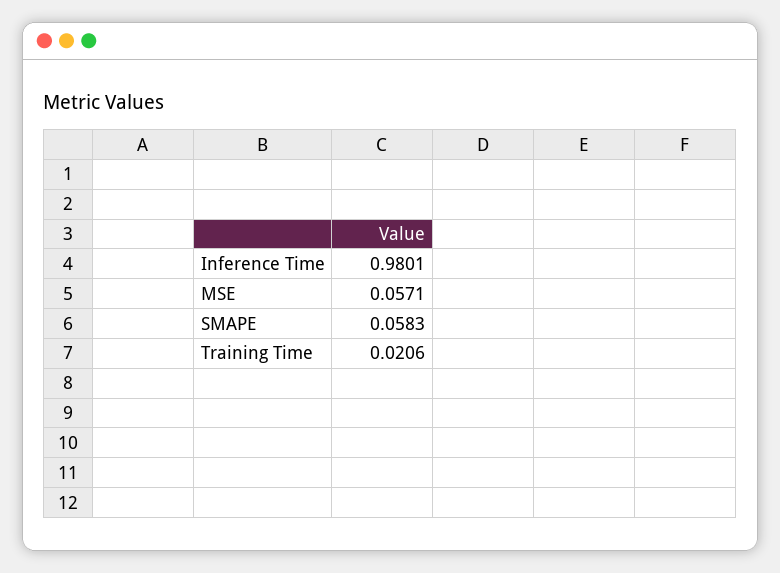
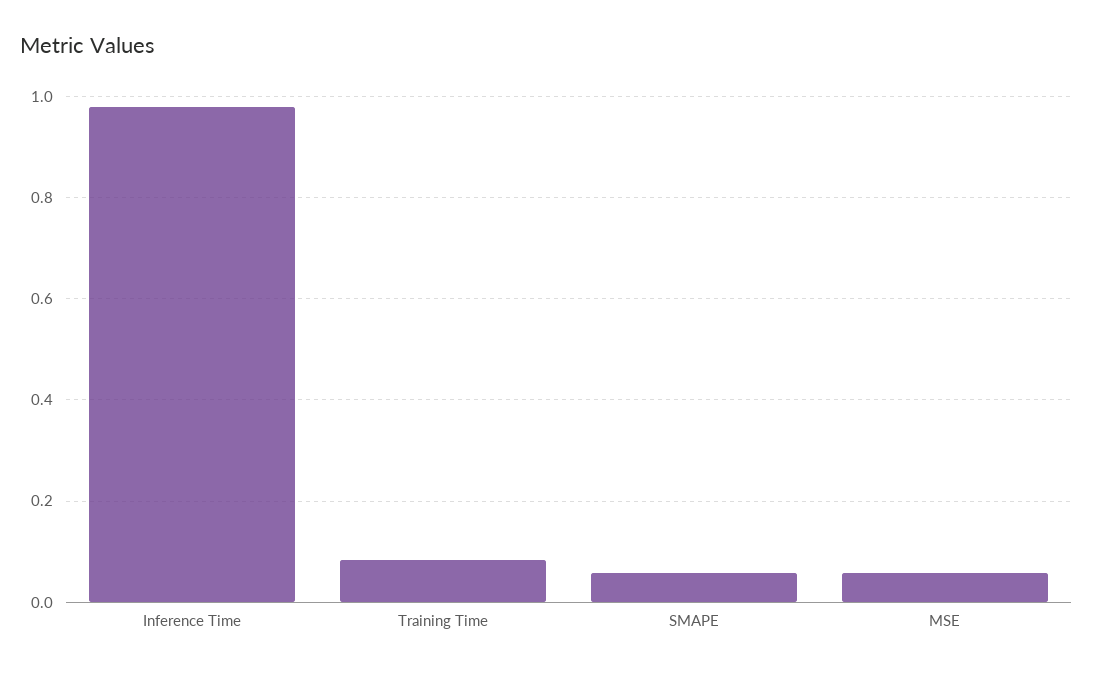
  {
    "Inference Time": 0.9801,
    "MSE": 0.0571,
    "SMAPE": 0.0583,
-   "Training Time": 0.0206
+   "Training Time": 0.08
  }

